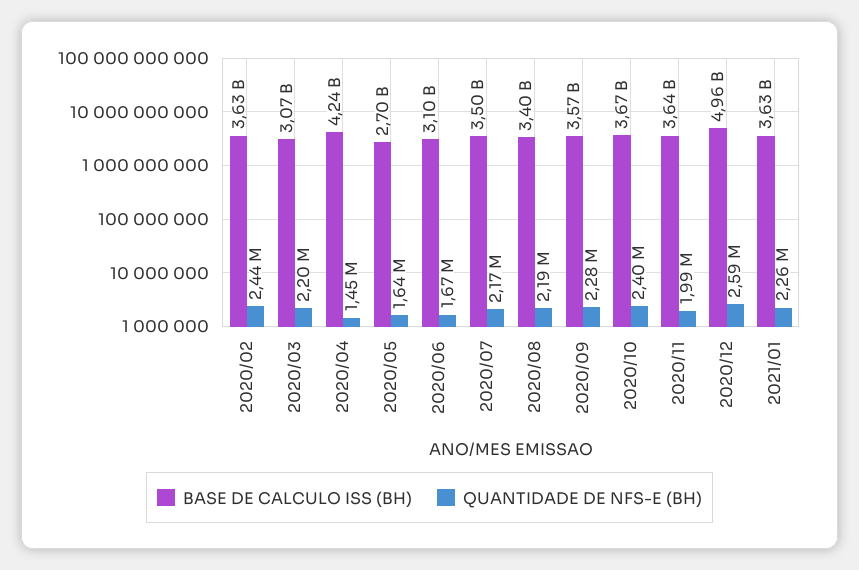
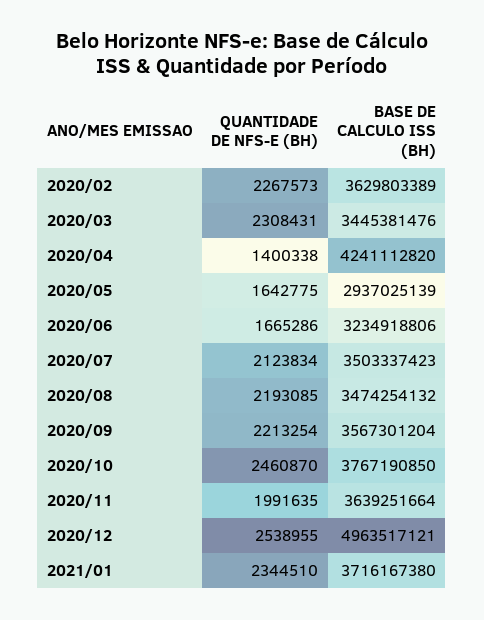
  {
    "BASE DE CALCULO ISS (BH)": {
      "2020/02": 3629803389,
-     "2020/03": 3070000000,
+     "2020/03": 3445381476,
      "2020/04": 4241112820,
-     "2020/05": 2700000000,
+     "2020/05": 2937025139,
-     "2020/06": 3100000000,
+     "2020/06": 3234918806,
      "2020/07": 3503337423,
-     "2020/08": 3400000000,
+     "2020/08": 3474254132,
      "2020/09": 3567301204,
-     "2020/10": 3670000000,
+     "2020/10": 3767190850,
      "2020/11": 3639251664,
      "2020/12": 4963517121,
-     "2021/01": 3630000000
+     "2021/01": 3716167380
    },
    "QUANTIDADE DE NFS-E (BH)": {
-     "2020/02": 2440000,
+     "2020/02": 2267573,
-     "2020/03": 2200000,
+     "2020/03": 2308431,
-     "2020/04": 1450000,
+     "2020/04": 1400338,
      "2020/05": 1642775,
      "2020/06": 1665286,
-     "2020/07": 2170000,
+     "2020/07": 2123834,
      "2020/08": 2193085,
-     "2020/09": 2280000,
+     "2020/09": 2213254,
-     "2020/10": 2400000,
+     "2020/10": 2460870,
      "2020/11": 1991635,
-     "2020/12": 2590000,
+     "2020/12": 2538955,
-     "2021/01": 2260000
+     "2021/01": 2344510
    }
  }

